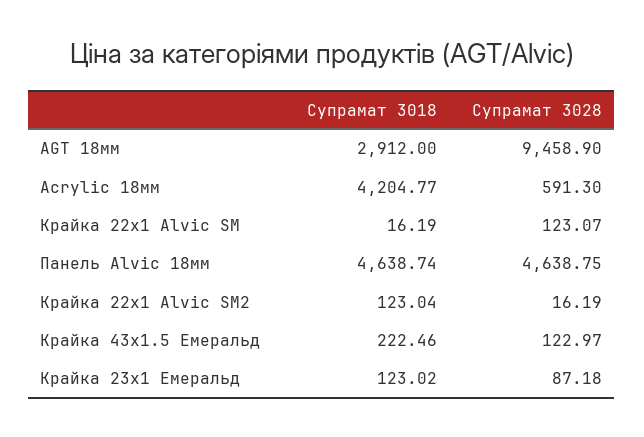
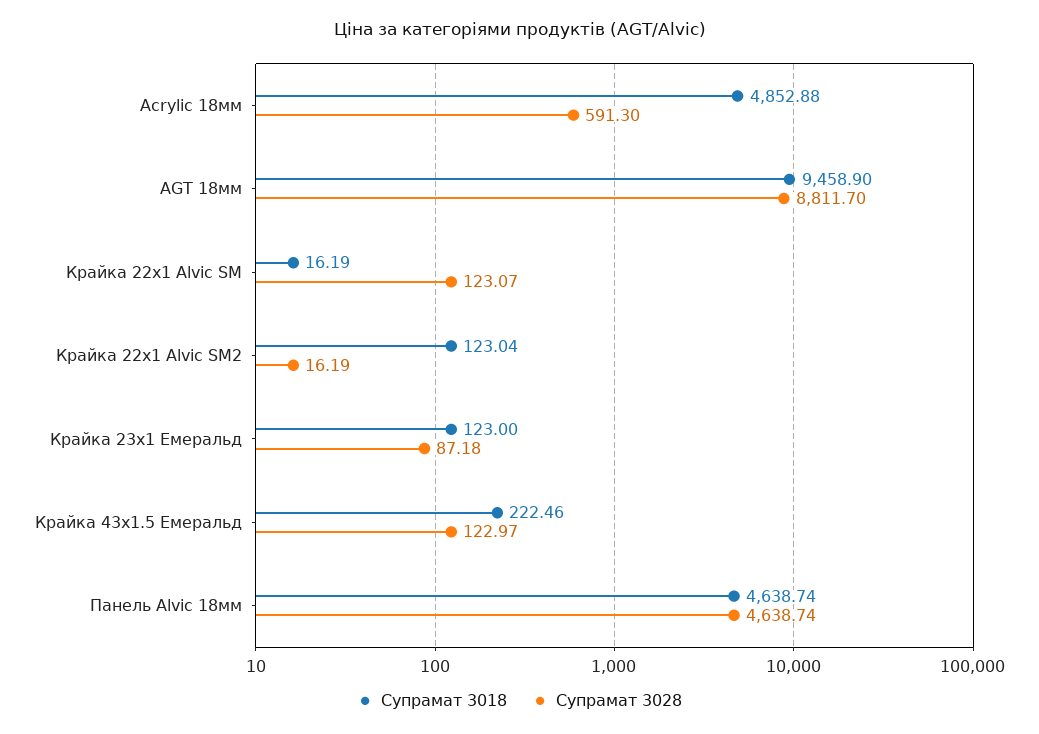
  {
    "Супрамат 3018": {
-     "AGT 18мм": 2912,
+     "AGT 18мм": 9458.9,
-     "Acrylic 18мм": 4204.77,
+     "Acrylic 18мм": 4852.88,
      "Крайка 22x1 Alvic SM": 16.19,
      "Панель Alvic 18мм": 4638.74,
      "Крайка 22x1 Alvic SM2": 123.04,
      "Крайка 43x1.5 Емеральд": 222.46,
-     "Крайка 23x1 Емеральд": 123.02
+     "Крайка 23x1 Емеральд": 123
    },
    "Супрамат 3028": {
-     "AGT 18мм": 9458.9,
+     "AGT 18мм": 8811.7,
      "Acrylic 18мм": 591.3,
      "Крайка 22x1 Alvic SM": 123.07,
-     "Панель Alvic 18мм": 4638.75,
+     "Панель Alvic 18мм": 4638.74,
      "Крайка 22x1 Alvic SM2": 16.19,
      "Крайка 43x1.5 Емеральд": 122.97,
      "Крайка 23x1 Емеральд": 87.18
    }
  }

